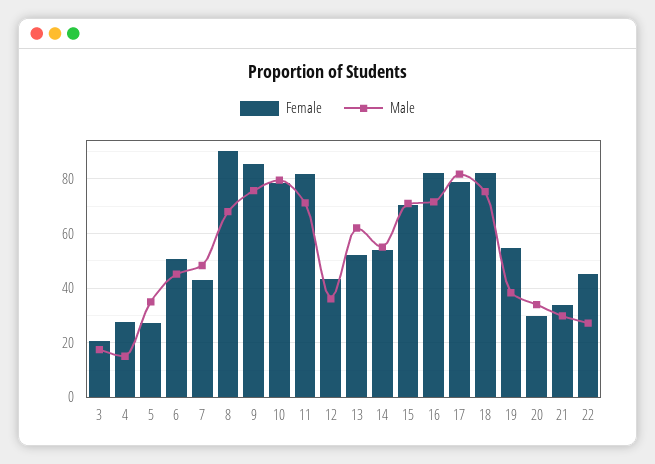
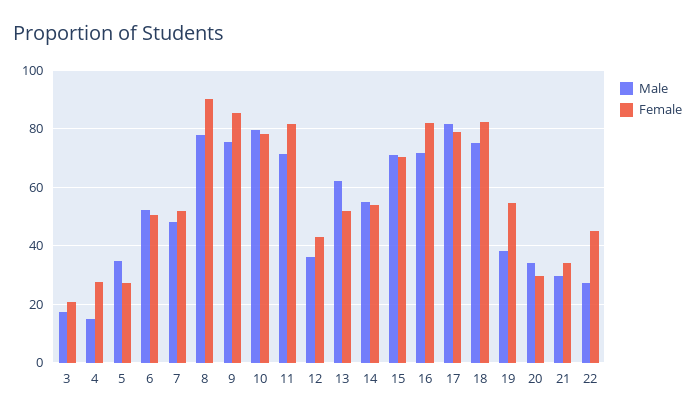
  {
    "Female": {
      "3": 20,
      "4": 27.5,
      "5": 27.5,
      "6": 50,
-     "7": 42.5,
+     "7": 52.5,
      "8": 90,
      "9": 85,
      "10": 77.5,
      "11": 82.5,
      "12": 42.5,
      "13": 52.5,
      "14": 55,
      "15": 70,
      "16": 82.5,
      "17": 80,
      "18": 82.5,
      "19": 55,
      "20": 30,
      "21": 35,
      "22": 45
    },
    "Male": {
      "3": 17.5,
      "4": 15,
      "5": 35,
-     "6": 45,
+     "6": 52.5,
      "7": 47.5,
-     "8": 67.5,
+     "8": 77.5,
      "9": 75,
      "10": 80,
      "11": 70,
      "12": 35,
      "13": 62.5,
      "14": 55,
      "15": 70,
      "16": 72.5,
      "17": 82.5,
      "18": 75,
      "19": 37.5,
      "20": 35,
      "21": 30,
      "22": 27.5
    }
  }

